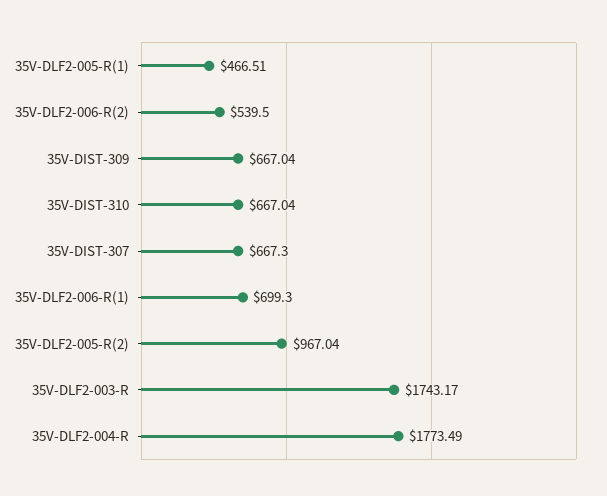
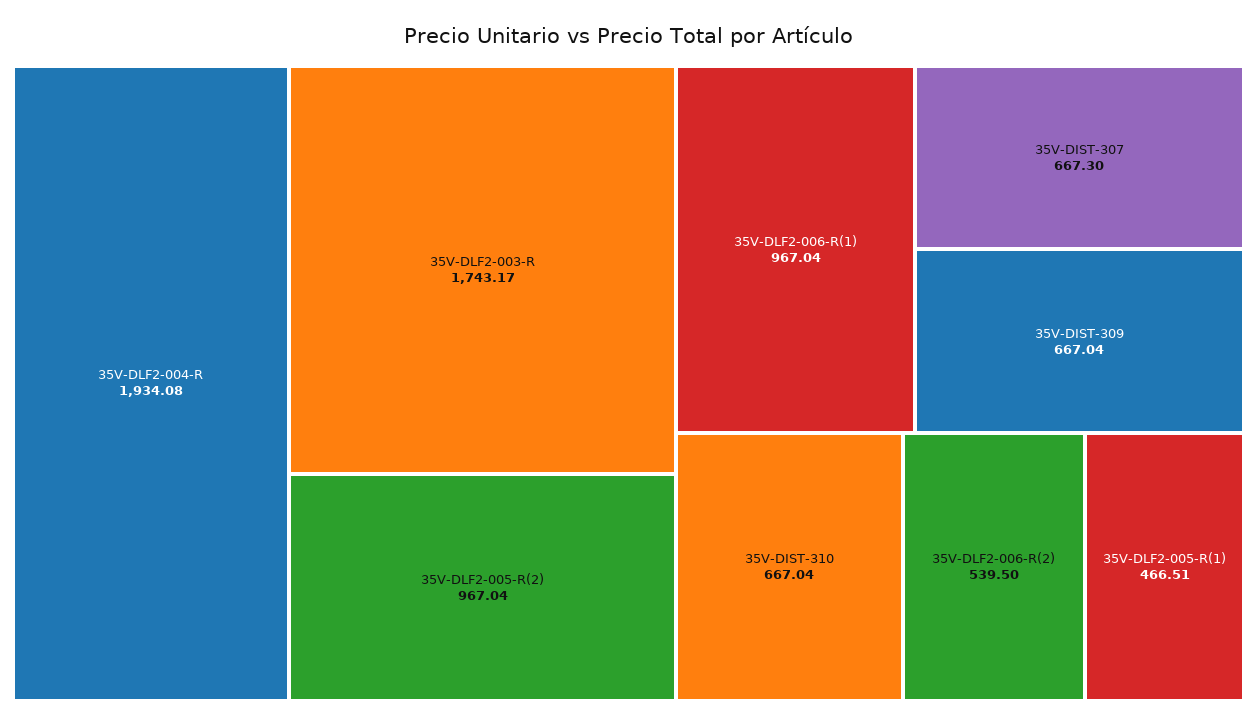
  {
    "35V-DLF2-005-R(1)": 466.51,
    "35V-DLF2-006-R(2)": 539.5,
    "35V-DIST-309": 667.04,
    "35V-DIST-310": 667.04,
    "35V-DIST-307": 667.3,
-   "35V-DLF2-006-R(1)": 699.3,
+   "35V-DLF2-006-R(1)": 967.04,
    "35V-DLF2-005-R(2)": 967.04,
    "35V-DLF2-003-R": 1743.17,
-   "35V-DLF2-004-R": 1773.49
+   "35V-DLF2-004-R": 1934.08
  }

